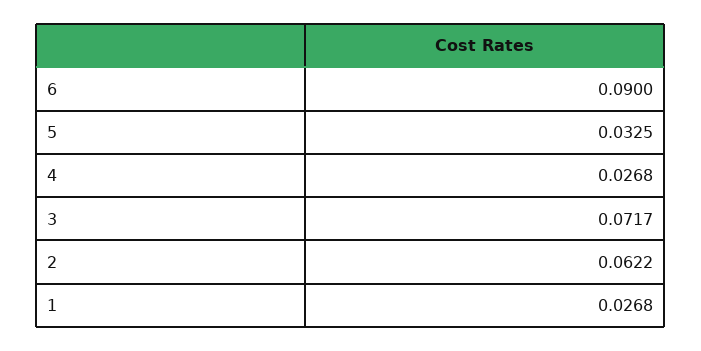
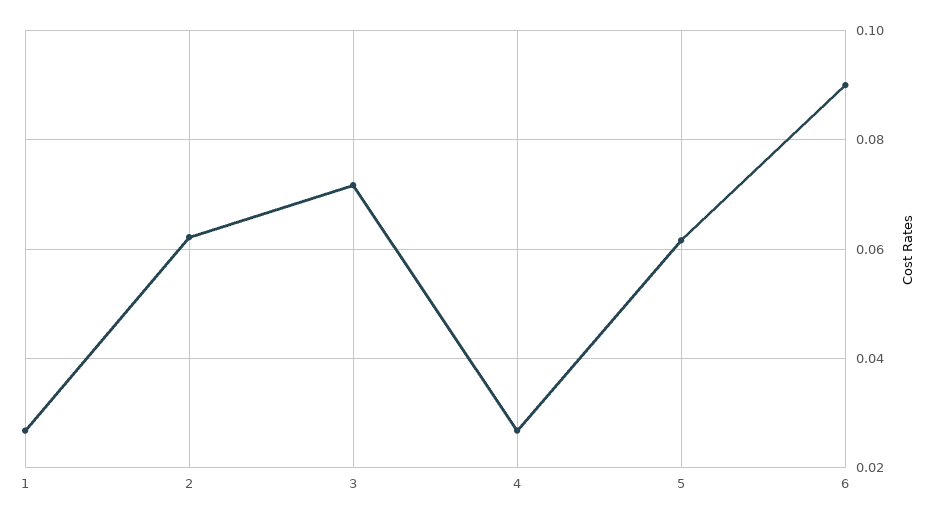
  {
    "6": 0.09,
-   "5": 0.0325,
+   "5": 0.062,
    "4": 0.0268,
    "3": 0.0717,
    "2": 0.0622,
    "1": 0.0268
  }

